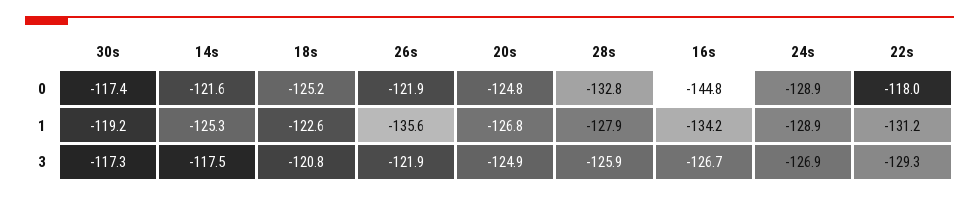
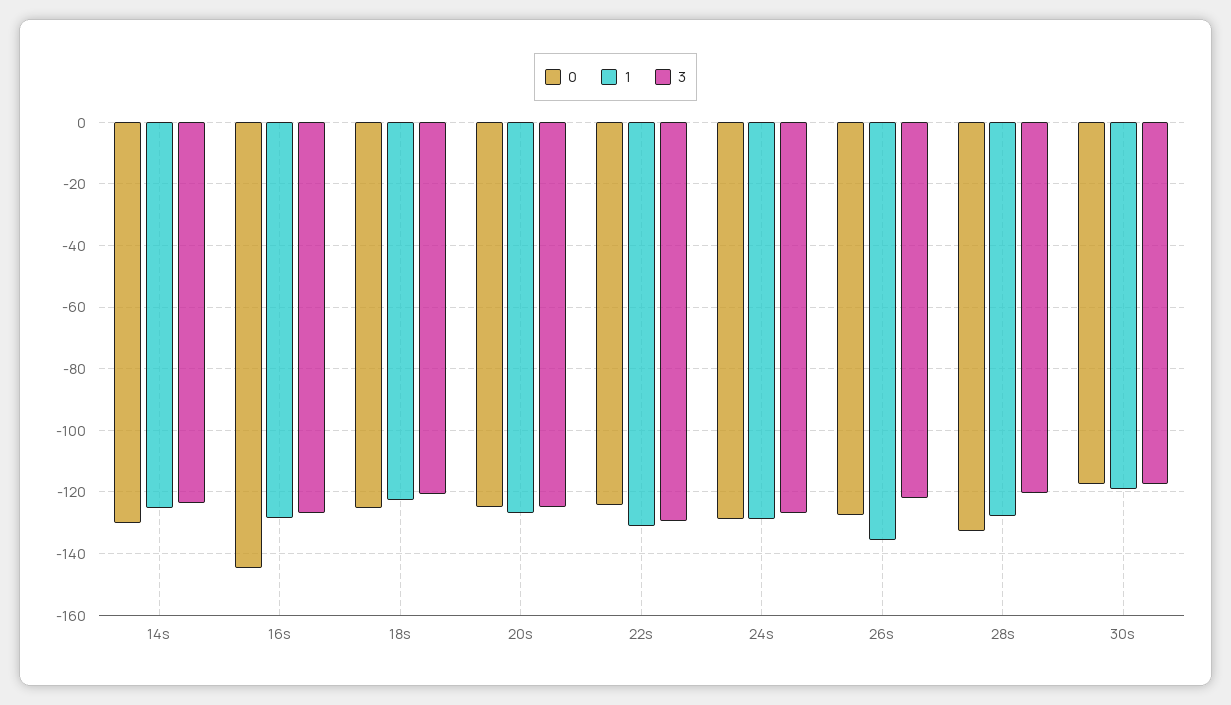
  {
    "0": {
      "30s": -117.4,
-     "14s": -121.6,
+     "14s": -130,
      "18s": -125.2,
-     "26s": -121.9,
+     "26s": -128,
      "20s": -124.8,
      "28s": -132.8,
      "16s": -144.8,
      "24s": -128.9,
-     "22s": -118
+     "22s": -124
    },
    "1": {
      "30s": -119.2,
      "14s": -125.3,
      "18s": -122.6,
      "26s": -135.6,
      "20s": -126.8,
      "28s": -127.9,
-     "16s": -134.2,
+     "16s": -128,
      "24s": -128.9,
      "22s": -131.2
    },
    "3": {
      "30s": -117.3,
-     "14s": -117.5,
+     "14s": -124,
      "18s": -120.8,
      "26s": -121.9,
      "20s": -124.9,
-     "28s": -125.9,
+     "28s": -120,
      "16s": -126.7,
      "24s": -126.9,
      "22s": -129.3
    }
  }

